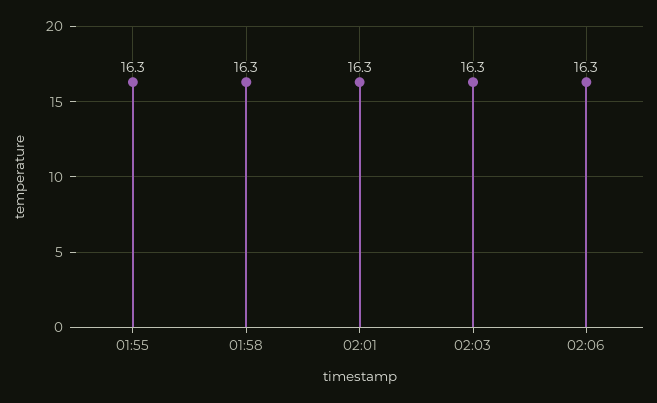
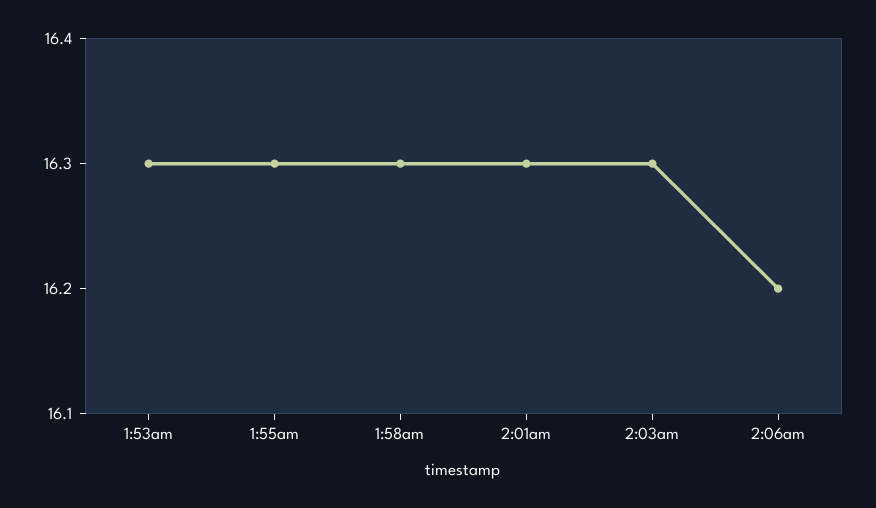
  {
    "01:55": 16.3,
    "01:58": 16.3,
    "02:01": 16.3,
    "02:03": 16.3,
-   "02:06": 16.3
+   "02:06": 16.2,
+   "1:53am": 16.3
  }

